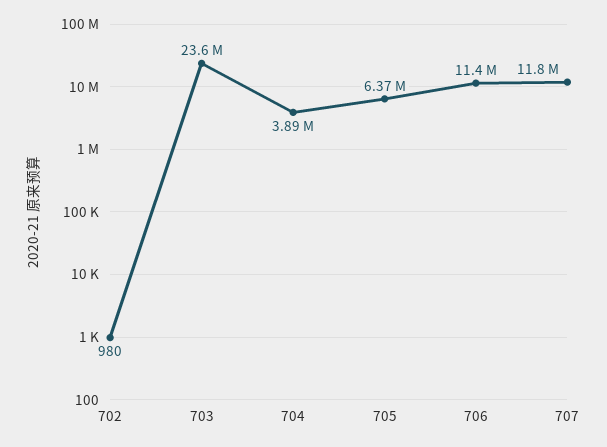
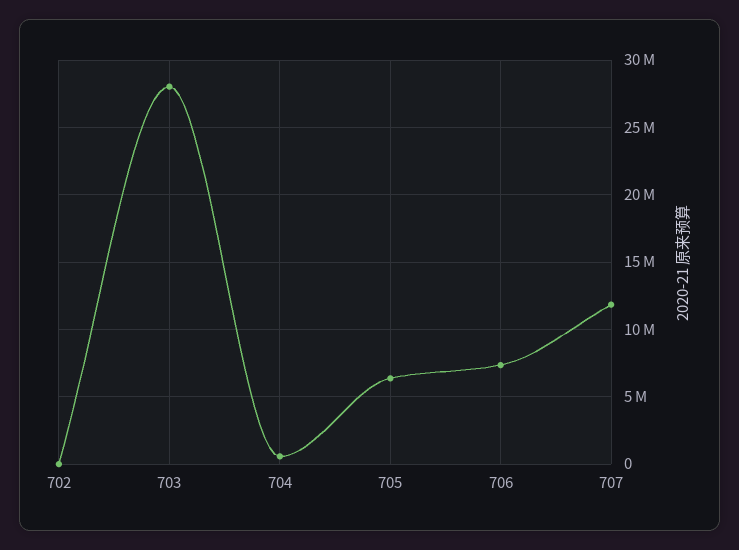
  {
    "702": 980,
-   "703": 23600000,
+   "703": 28000000,
-   "704": 3890000,
+   "704": 500000,
    "705": 6370000,
-   "706": 11400000,
+   "706": 7500000,
    "707": 11800000
  }

